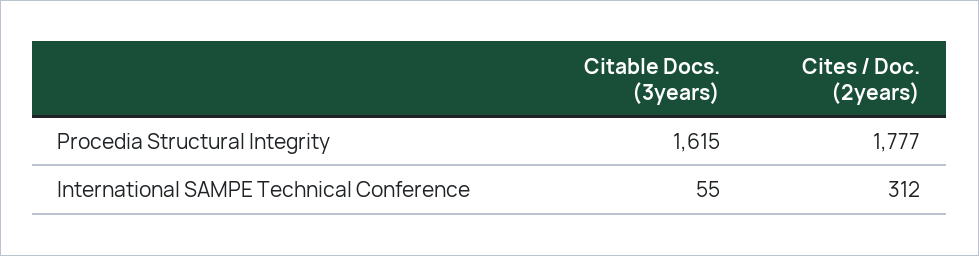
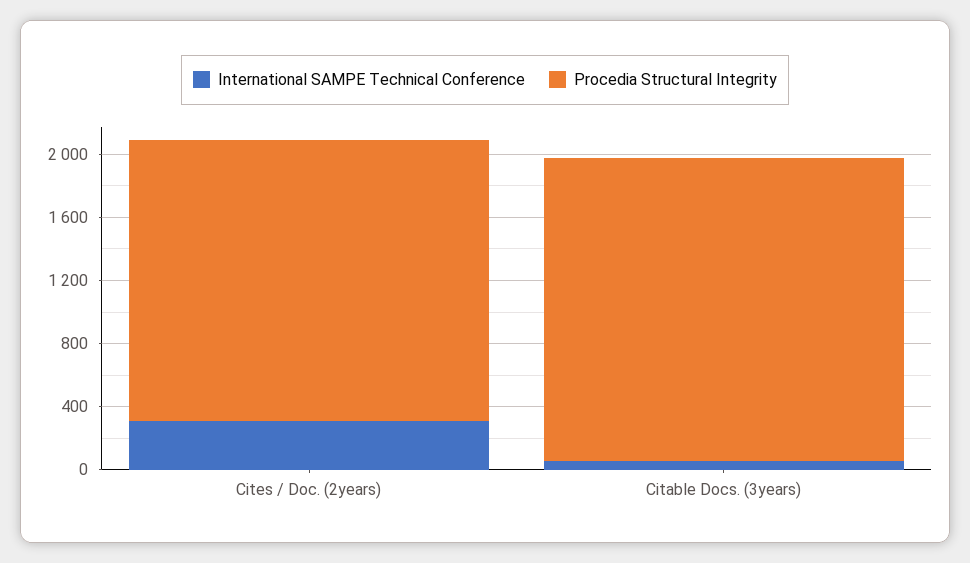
  {
    "Procedia Structural Integrity": {
-     "Citable Docs. (3years)": 1615,
+     "Citable Docs. (3years)": 1900,
      "Cites / Doc. (2years)": 1777
    },
    "International SAMPE Technical Conference": {
      "Citable Docs. (3years)": 55,
      "Cites / Doc. (2years)": 312
    }
  }

